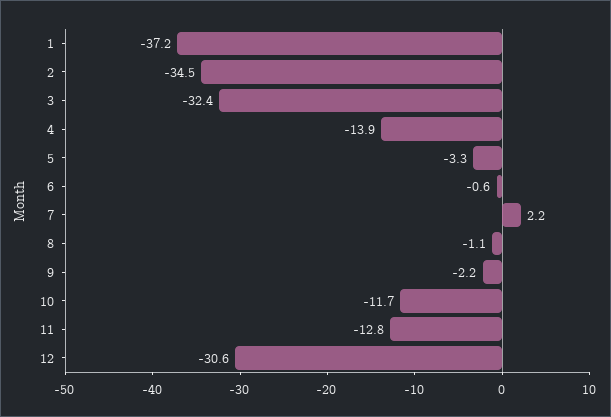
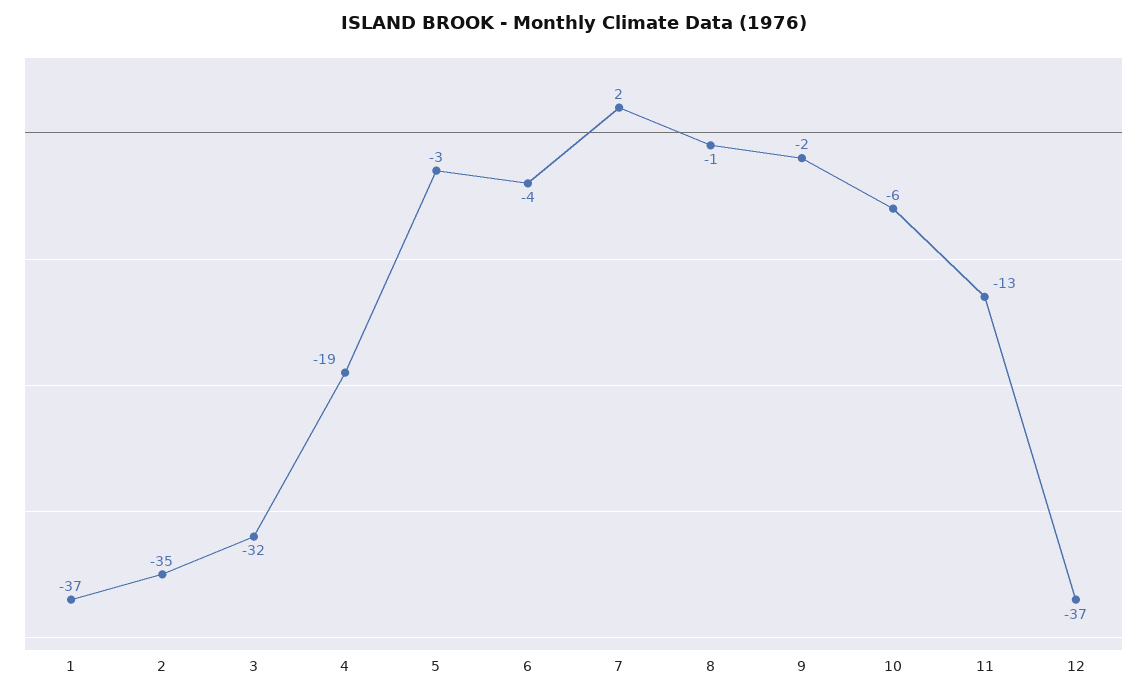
  {
    "1": -37.2,
    "2": -34.5,
    "3": -32.4,
-   "4": -13.9,
+   "4": -19,
    "5": -3.3,
-   "6": -0.6,
+   "6": -4,
    "7": 2.2,
    "8": -1.1,
    "9": -2.2,
-   "10": -11.7,
+   "10": -6,
    "11": -12.8,
-   "12": -30.6
+   "12": -37
  }

